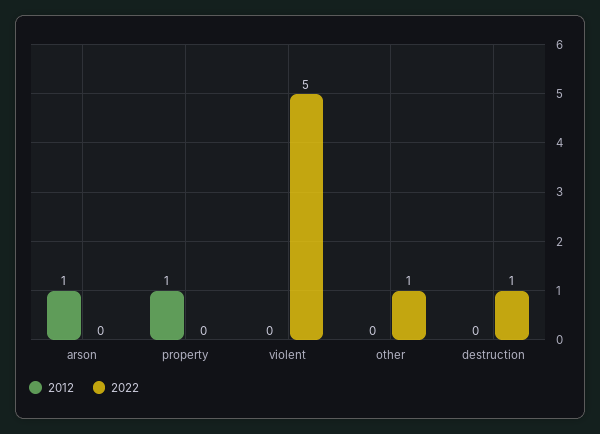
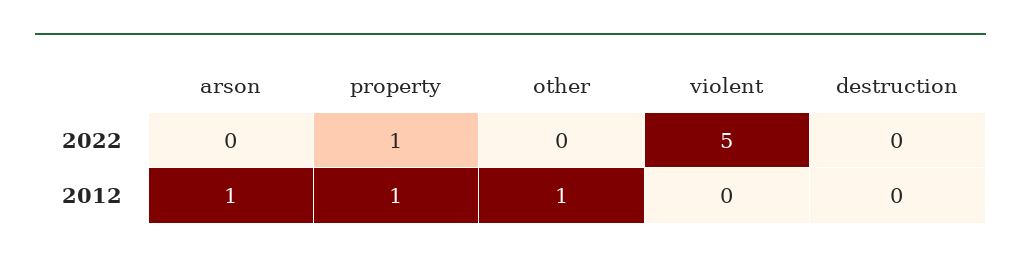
  {
    "2012": {
      "arson": 1,
      "property": 1,
      "violent": 0,
-     "other": 0,
+     "other": 1,
      "destruction": 0
    },
    "2022": {
      "arson": 0,
-     "property": 0,
+     "property": 1,
      "violent": 5,
-     "other": 1,
+     "other": 0,
-     "destruction": 1
+     "destruction": 0
    }
  }

